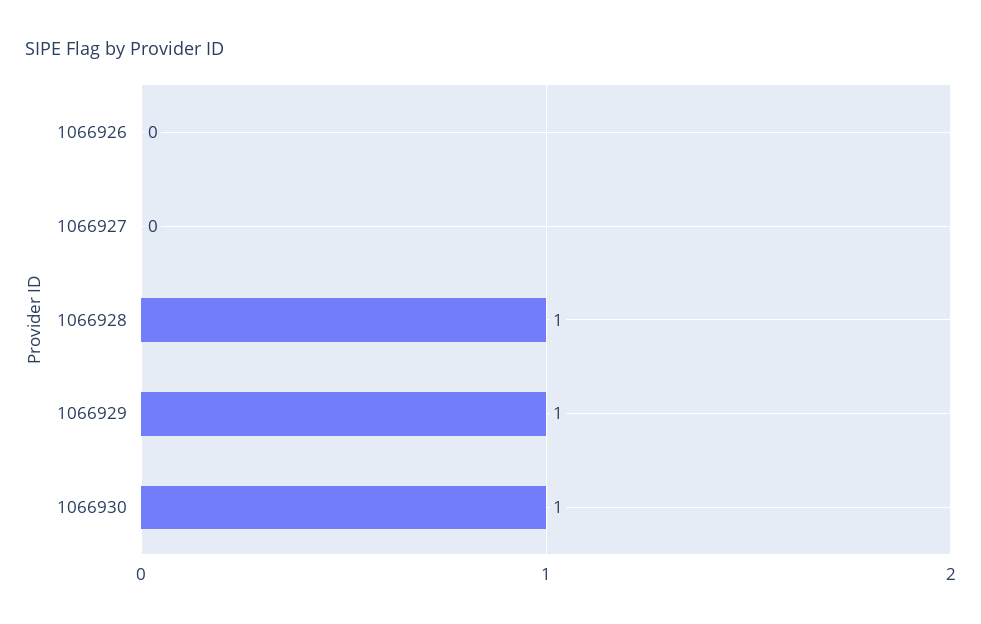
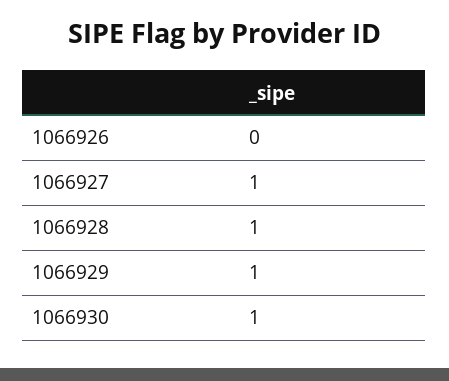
  {
    "1066926": 0,
-   "1066927": 0,
+   "1066927": 1,
    "1066928": 1,
    "1066929": 1,
    "1066930": 1
  }

